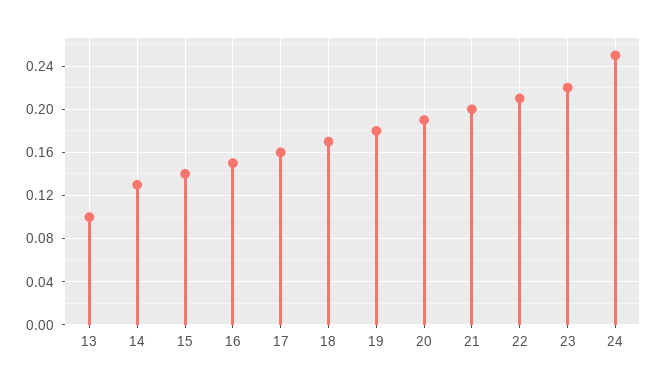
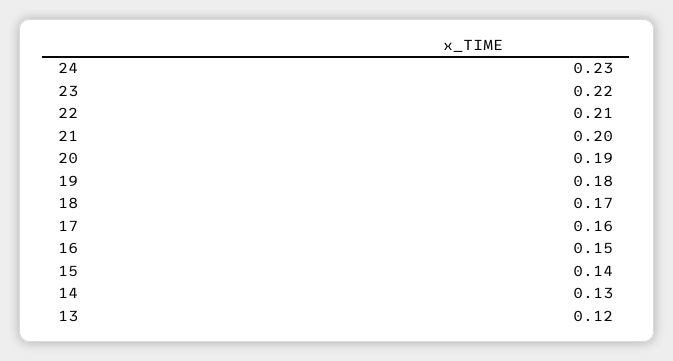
  {
-   "13": 0.1,
+   "13": 0.12,
    "14": 0.13,
    "15": 0.14,
    "16": 0.15,
    "17": 0.16,
    "18": 0.17,
    "19": 0.18,
    "20": 0.19,
    "21": 0.2,
    "22": 0.21,
    "23": 0.22,
-   "24": 0.25
+   "24": 0.23
  }

